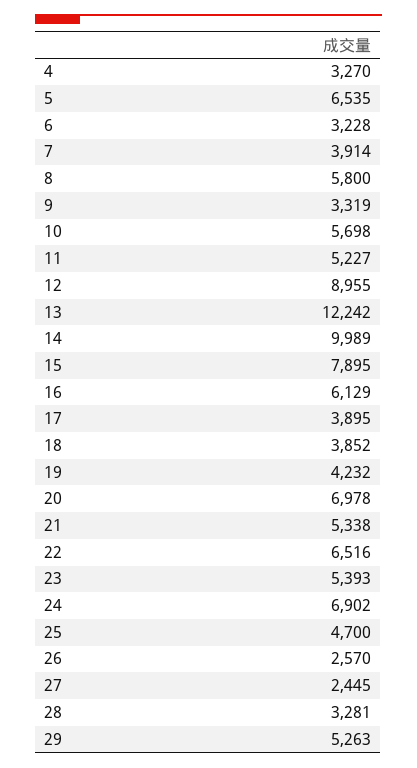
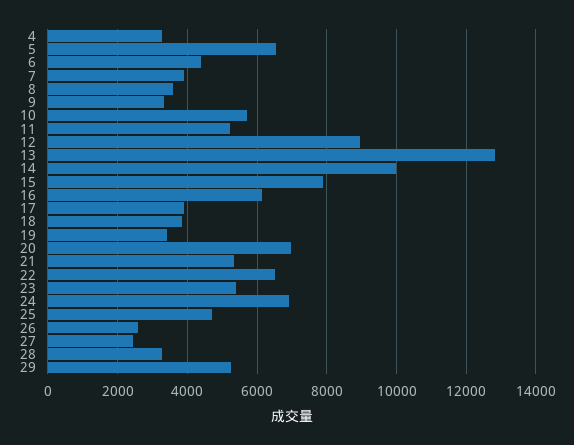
  {
    "4": 3270,
    "5": 6535,
-   "6": 3228,
+   "6": 4400,
    "7": 3914,
-   "8": 5800,
+   "8": 3600,
    "9": 3319,
    "10": 5698,
    "11": 5227,
    "12": 8955,
-   "13": 12242,
+   "13": 12800,
    "14": 9989,
    "15": 7895,
    "16": 6129,
    "17": 3895,
    "18": 3852,
-   "19": 4232,
+   "19": 3400,
    "20": 6978,
    "21": 5338,
    "22": 6516,
    "23": 5393,
    "24": 6902,
    "25": 4700,
    "26": 2570,
    "27": 2445,
    "28": 3281,
    "29": 5263
  }

